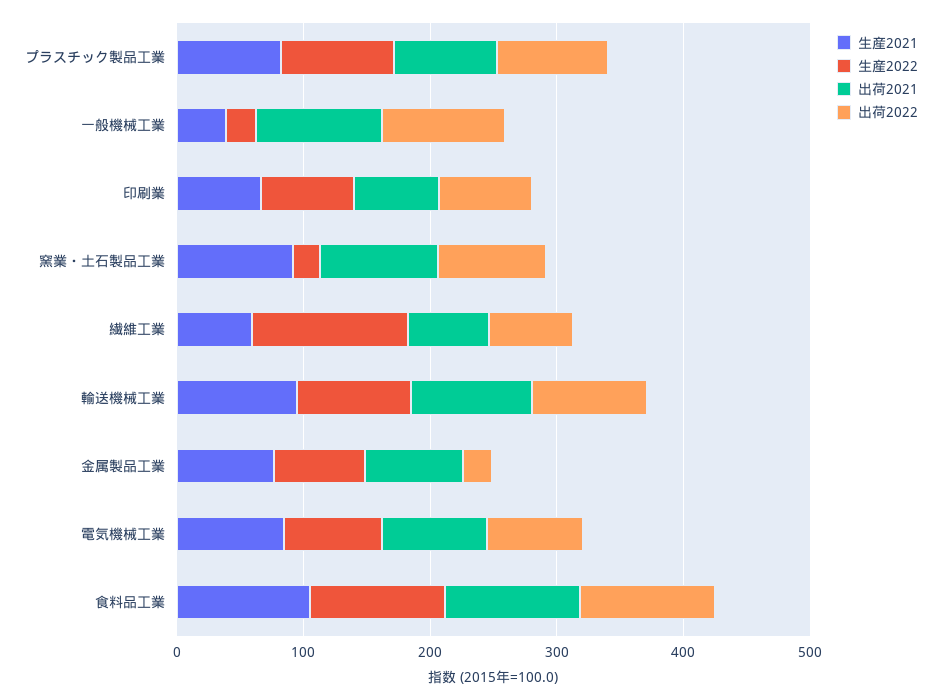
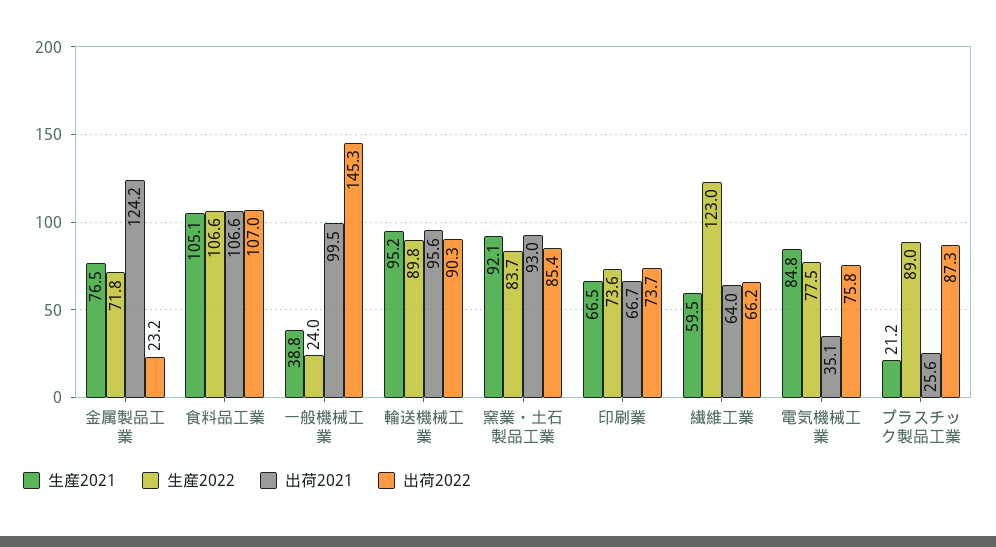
  {
    "生産2021": {
-     "プラスチック製品工業": 80,
+     "プラスチック製品工業": 21.2,
      "一般機械工業": 38.8,
      "印刷業": 66.5,
      "窯業・土石製品工業": 92.1,
      "繊維工業": 59.5,
      "輸送機械工業": 95.2,
      "金属製品工業": 76.5,
      "電気機械工業": 84.8,
      "食料品工業": 105.1
    },
    "生産2022": {
      "プラスチック製品工業": 89,
      "一般機械工業": 24,
      "印刷業": 73.6,
-     "窯業・土石製品工業": 20,
+     "窯業・土石製品工業": 83.7,
      "繊維工業": 123,
      "輸送機械工業": 89.8,
      "金属製品工業": 71.8,
      "電気機械工業": 77.5,
      "食料品工業": 106.6
    },
    "出荷2021": {
-     "プラスチック製品工業": 80,
+     "プラスチック製品工業": 25.6,
      "一般機械工業": 99.5,
      "印刷業": 66.7,
      "窯業・土石製品工業": 93,
      "繊維工業": 64,
      "輸送機械工業": 95.6,
-     "金属製品工業": 80,
+     "金属製品工業": 124.2,
-     "電気機械工業": 80,
+     "電気機械工業": 35.1,
      "食料品工業": 106.6
    },
    "出荷2022": {
      "プラスチック製品工業": 87.3,
-     "一般機械工業": 100,
+     "一般機械工業": 145.3,
      "印刷業": 73.7,
      "窯業・土石製品工業": 85.4,
      "繊維工業": 66.2,
      "輸送機械工業": 90.3,
      "金属製品工業": 23.2,
      "電気機械工業": 75.8,
      "食料品工業": 107
    }
  }

